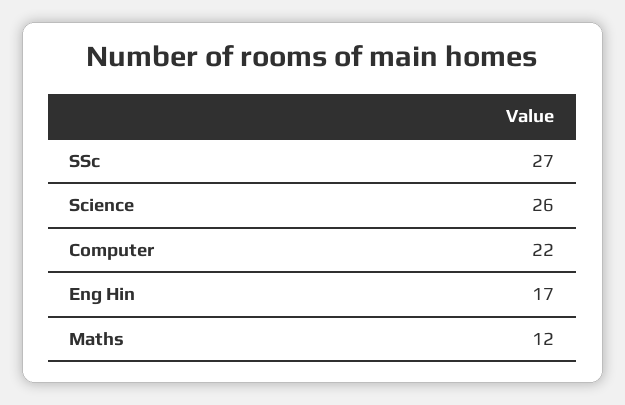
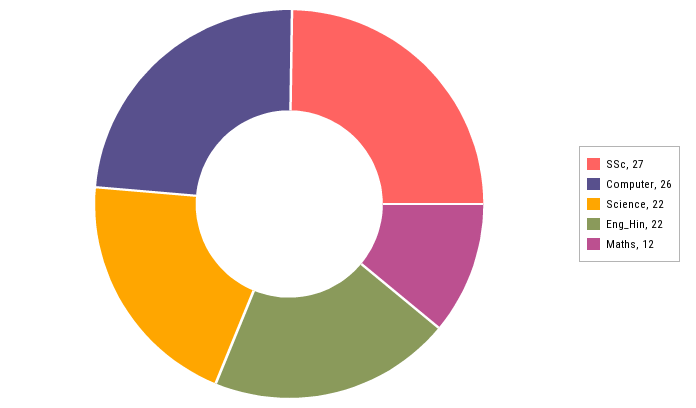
  {
    "SSc": 27,
-   "Science": 26,
+   "Science": 22,
-   "Computer": 22,
+   "Computer": 26,
-   "Eng Hin": 17,
+   "Eng Hin": 22,
    "Maths": 12
  }

